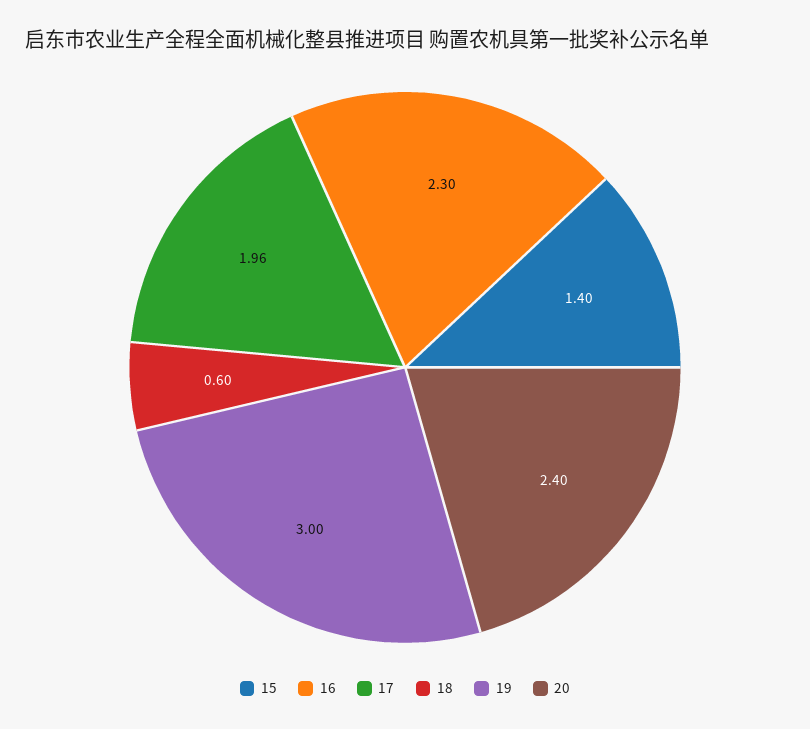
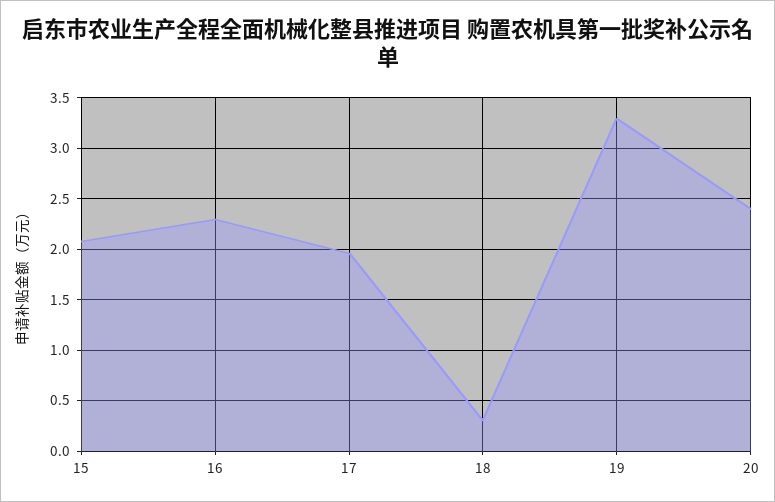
  {
-   "15": 1.4,
+   "15": 2.1,
    "16": 2.3,
    "17": 1.96,
-   "18": 0.6,
+   "18": 0.3,
-   "19": 3,
+   "19": 3.3,
    "20": 2.4
  }

